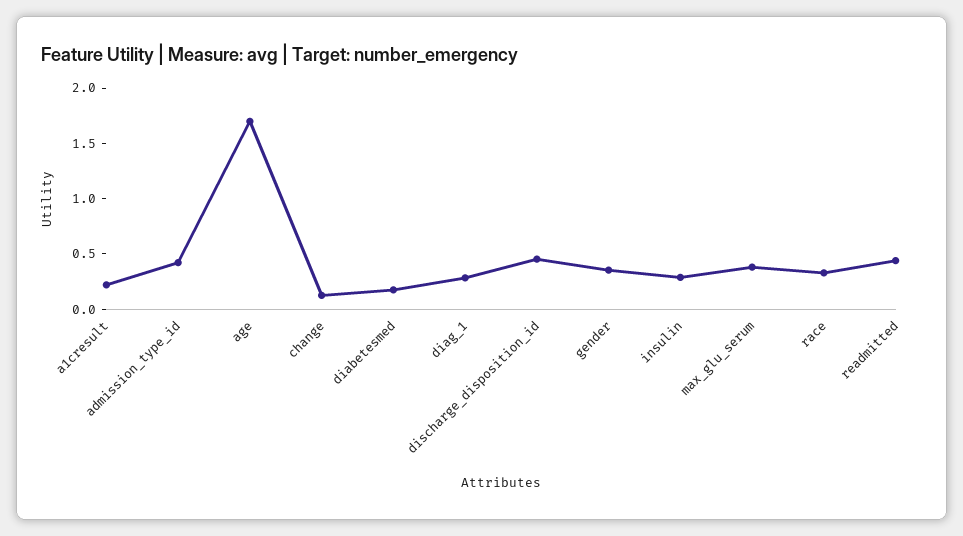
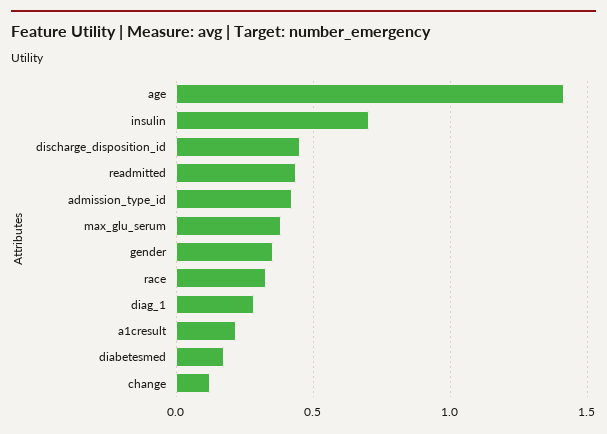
  {
    "a1cresult": 0.2,
    "admission_type_id": 0.4,
-   "age": 1.7,
+   "age": 1.4,
    "change": 0.15,
    "diabetesmed": 0.2,
    "diag_1": 0.3,
    "discharge_disposition_id": 0.45,
    "gender": 0.35,
-   "insulin": 0.3,
+   "insulin": 0.7,
    "max_glu_serum": 0.4,
    "race": 0.35,
    "readmitted": 0.45
  }

